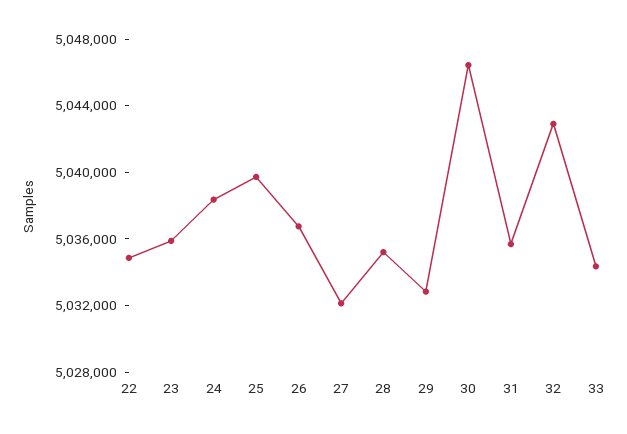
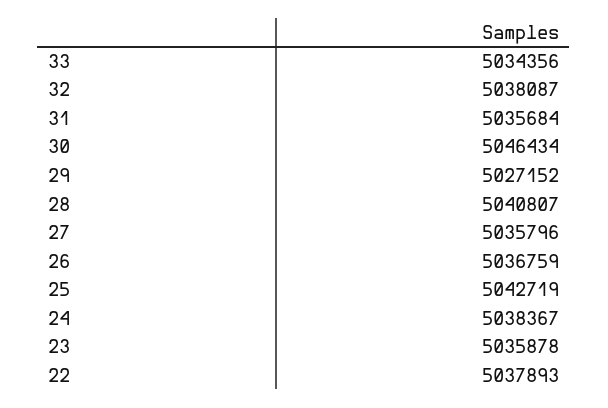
  {
-   "22": 5035000,
+   "22": 5037893,
    "23": 5035878,
    "24": 5038367,
-   "25": 5040000,
+   "25": 5042719,
    "26": 5036759,
-   "27": 5032000,
+   "27": 5035796,
-   "28": 5035000,
+   "28": 5040807,
-   "29": 5033000,
+   "29": 5027152,
    "30": 5046434,
    "31": 5035684,
-   "32": 5043000,
+   "32": 5038087,
    "33": 5034356
  }

